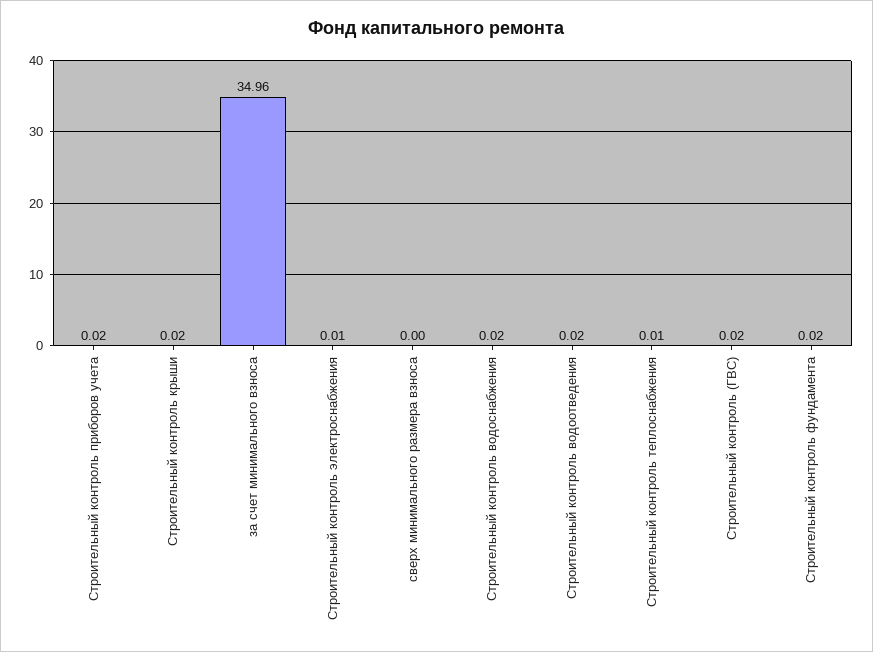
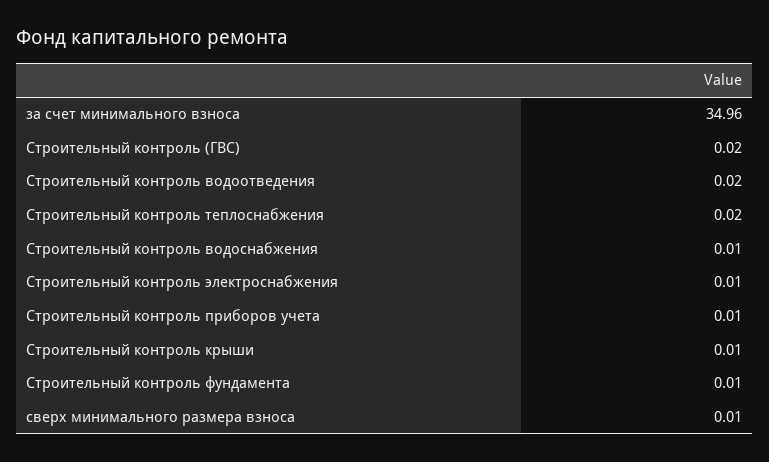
  {
-   "Строительный контроль приборов учета": 0.02,
+   "Строительный контроль приборов учета": 0.01,
-   "Строительный контроль крыши": 0.02,
+   "Строительный контроль крыши": 0.01,
    "за счет минимального взноса": 34.96,
    "Строительный контроль электроснабжения": 0.01,
-   "сверх минимального размера взноса": 0,
+   "сверх минимального размера взноса": 0.01,
-   "Строительный контроль водоснабжения": 0.02,
+   "Строительный контроль водоснабжения": 0.01,
    "Строительный контроль водоотведения": 0.02,
-   "Строительный контроль теплоснабжения": 0.01,
+   "Строительный контроль теплоснабжения": 0.02,
    "Строительный контроль (ГВС)": 0.02,
-   "Строительный контроль фундамента": 0.02
+   "Строительный контроль фундамента": 0.01
  }

